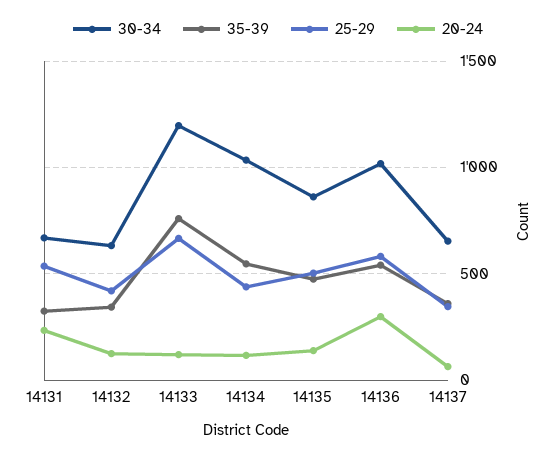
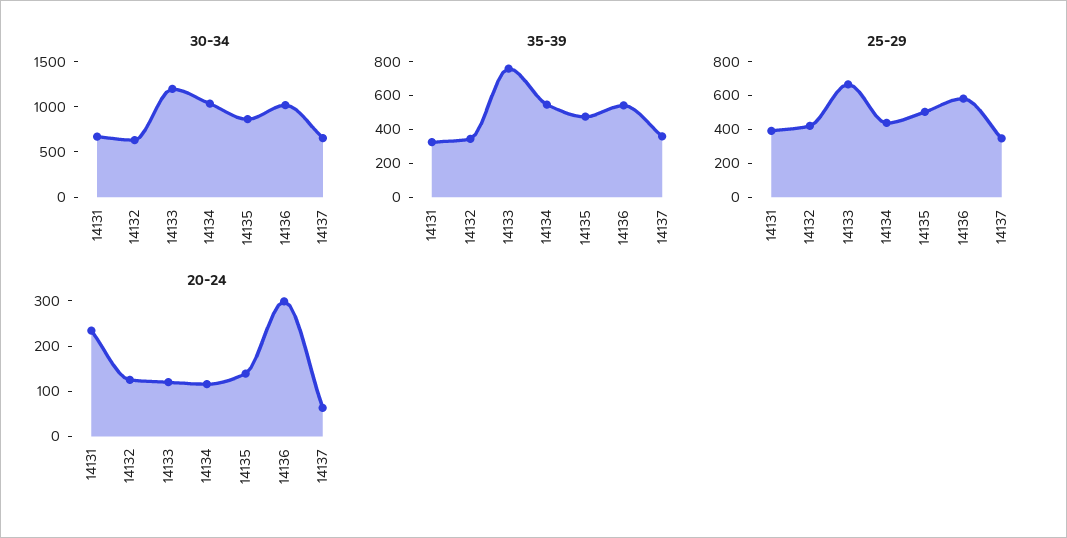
  {
    "30-34": {
      "14131": 650,
      "14132": 650,
      "14133": 1200,
      "14134": 1050,
      "14135": 850,
      "14136": 1000,
      "14137": 650
    },
    "35-39": {
      "14131": 300,
      "14132": 350,
      "14133": 750,
      "14134": 550,
      "14135": 500,
      "14136": 550,
      "14137": 350
    },
    "25-29": {
-     "14131": 550,
+     "14131": 400,
      "14132": 400,
      "14133": 650,
      "14134": 450,
      "14135": 500,
      "14136": 600,
      "14137": 350
    },
    "20-24": {
      "14131": 240,
      "14132": 120,
      "14133": 120,
      "14134": 120,
      "14135": 140,
      "14136": 300,
      "14137": 60
    }
  }

